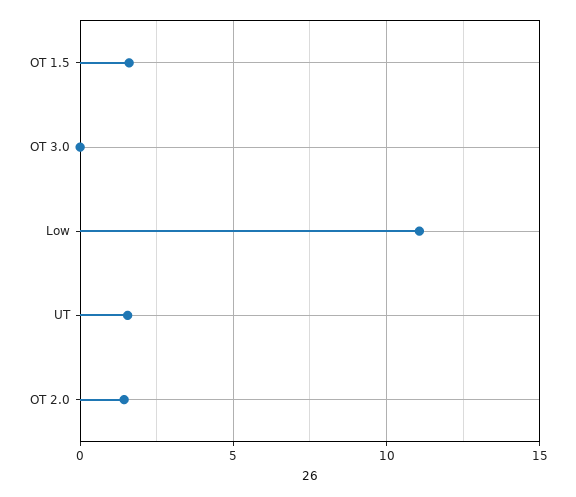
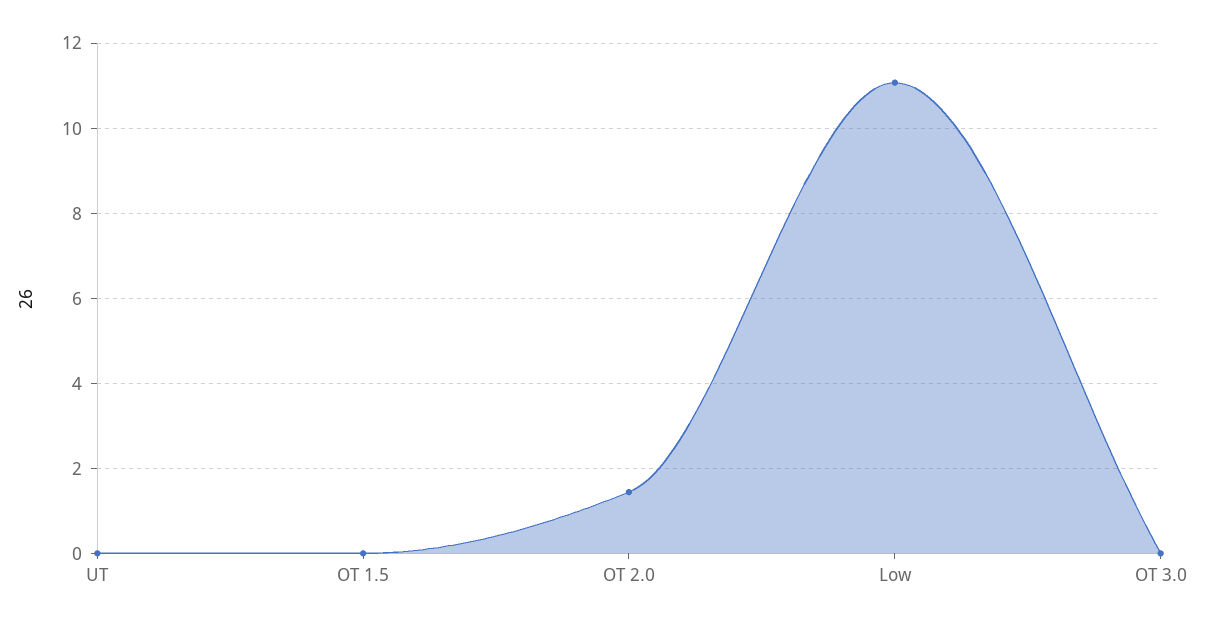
  {
-   "OT 1.5": 1.5,
+   "OT 1.5": 0,
    "OT 3.0": 0,
    "Low": 11,
-   "UT": 1.5,
+   "UT": 0,
    "OT 2.0": 1.4
  }

